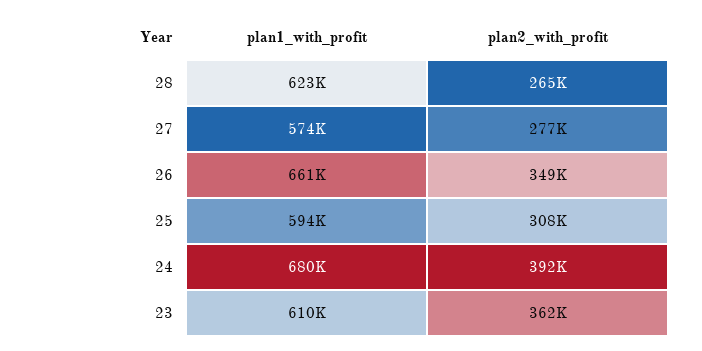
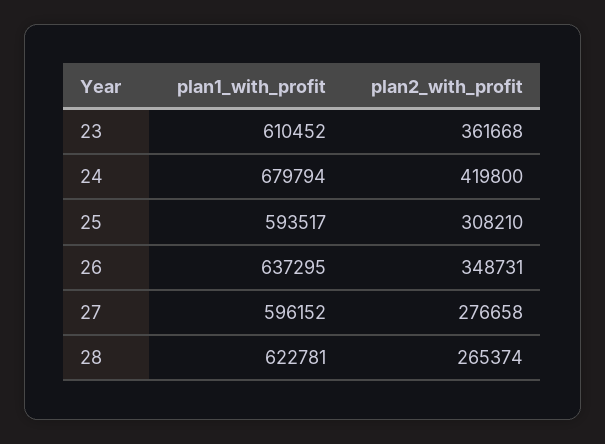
  {
    "plan1_with_profit": {
      "28": 622781,
-     "27": 574000,
+     "27": 596152,
-     "26": 661000,
+     "26": 637295,
      "25": 593517,
      "24": 679794,
      "23": 610452
    },
    "plan2_with_profit": {
      "28": 265374,
      "27": 276658,
      "26": 348731,
      "25": 308210,
-     "24": 392000,
+     "24": 419800,
      "23": 361668
    }
  }

